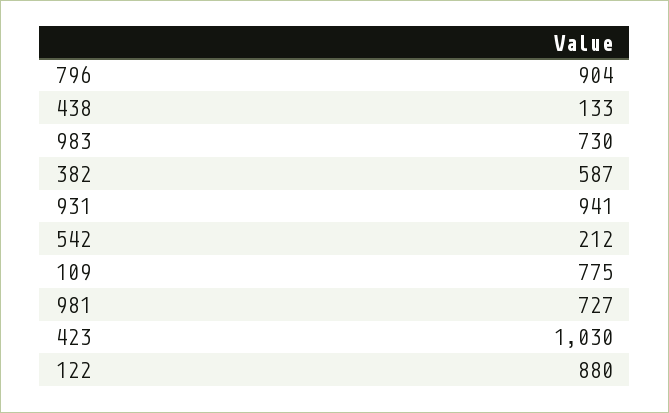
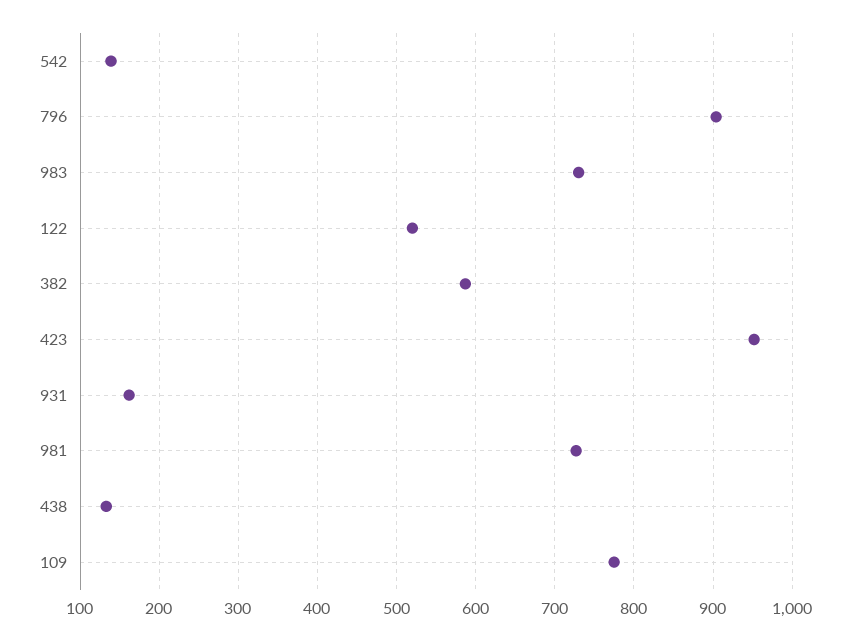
  {
    "796": 904,
    "438": 133,
    "983": 730,
    "382": 587,
-   "931": 941,
+   "931": 160,
-   "542": 212,
+   "542": 140,
    "109": 775,
    "981": 727,
-   "423": 1030,
+   "423": 950,
-   "122": 880
+   "122": 520
  }

